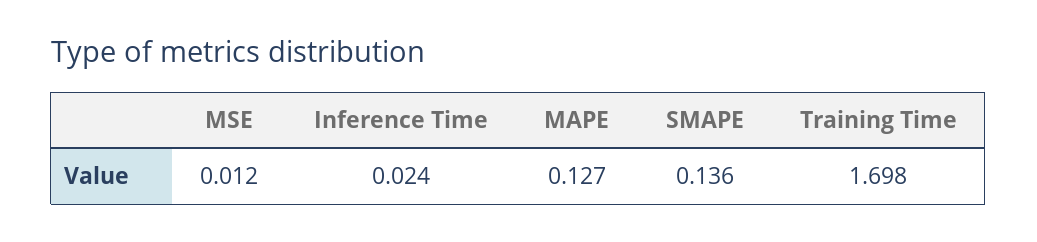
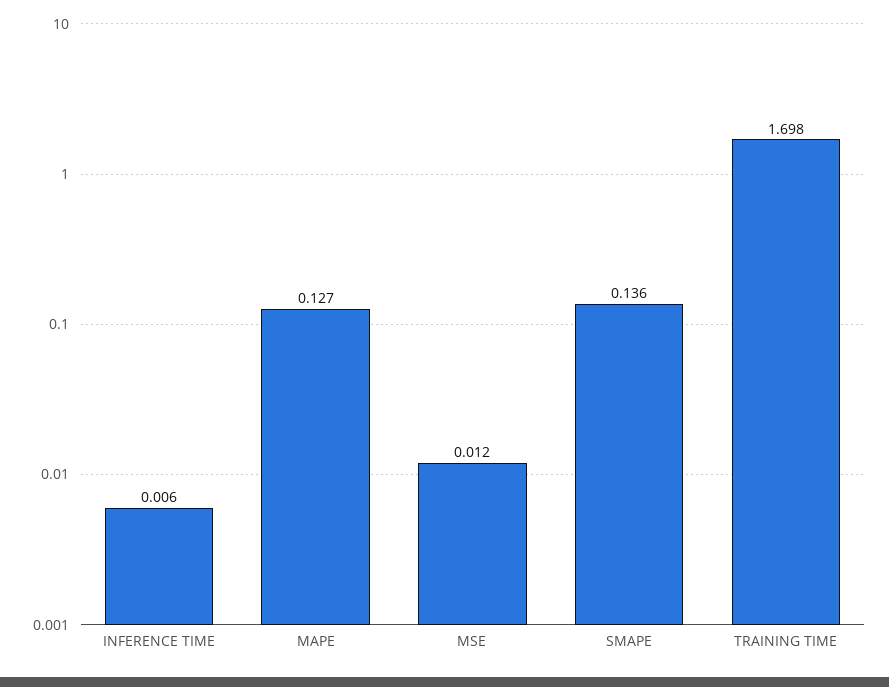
  {
    "MSE": 0.012,
-   "Inference Time": 0.024,
+   "Inference Time": 0.006,
    "MAPE": 0.127,
    "SMAPE": 0.136,
    "Training Time": 1.698
  }

